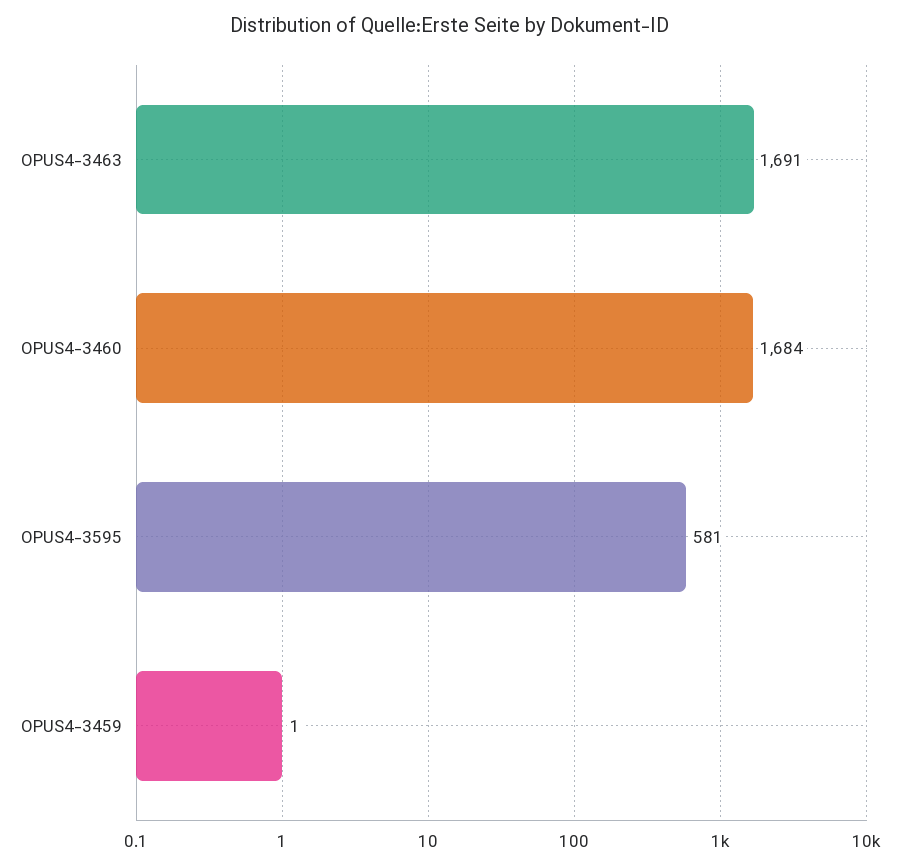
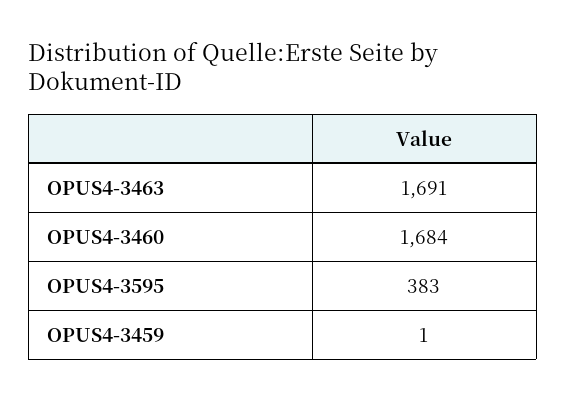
  {
    "OPUS4-3463": 1691,
    "OPUS4-3460": 1684,
-   "OPUS4-3595": 581,
+   "OPUS4-3595": 383,
    "OPUS4-3459": 1
  }

